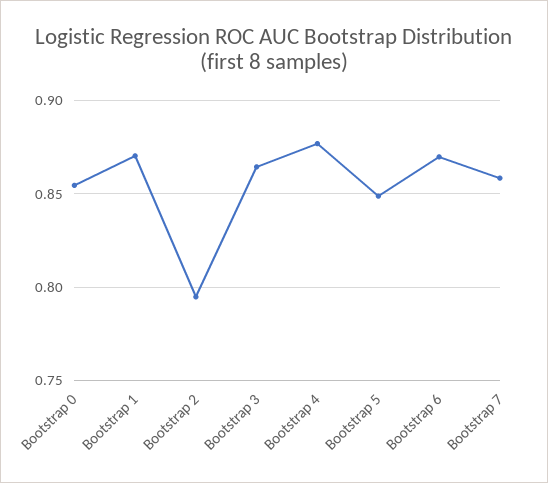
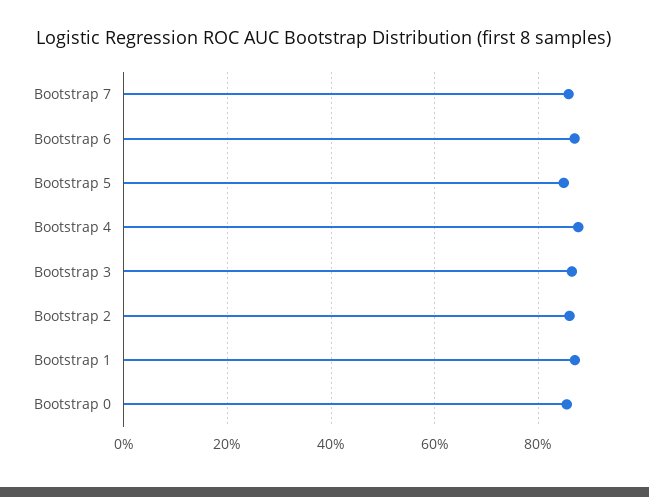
  {
    "Bootstrap 0": 0.855,
    "Bootstrap 1": 0.87,
-   "Bootstrap 2": 0.795,
+   "Bootstrap 2": 0.86,
    "Bootstrap 3": 0.865,
    "Bootstrap 4": 0.875,
    "Bootstrap 5": 0.85,
    "Bootstrap 6": 0.87,
    "Bootstrap 7": 0.86
  }

